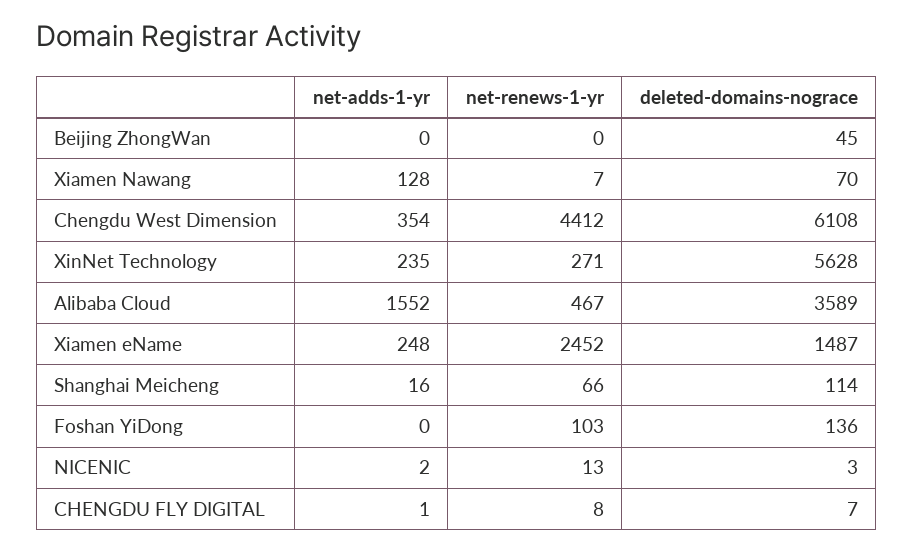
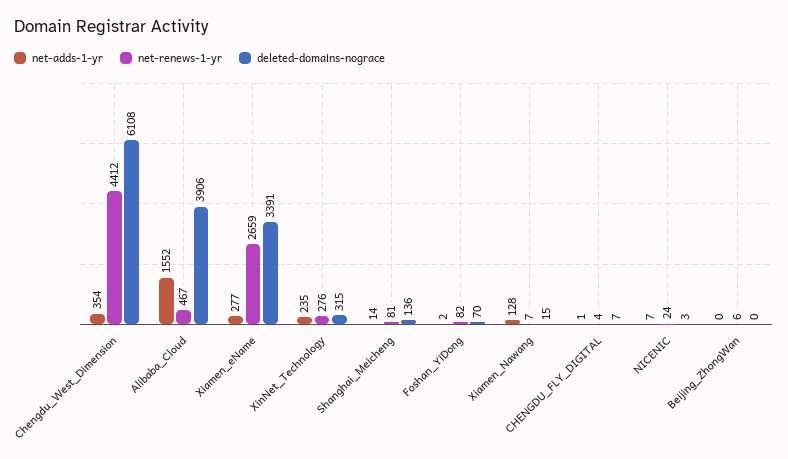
  {
    "net-adds-1-yr": {
      "Beijing ZhongWan": 0,
      "Xiamen Nawang": 128,
      "Chengdu West Dimension": 354,
      "XinNet Technology": 235,
      "Alibaba Cloud": 1552,
-     "Xiamen eName": 248,
+     "Xiamen eName": 277,
-     "Shanghai Meicheng": 16,
+     "Shanghai Meicheng": 14,
-     "Foshan YiDong": 0,
+     "Foshan YiDong": 2,
-     "NICENIC": 2,
+     "NICENIC": 7,
      "CHENGDU FLY DIGITAL": 1
    },
    "net-renews-1-yr": {
-     "Beijing ZhongWan": 0,
+     "Beijing ZhongWan": 6,
      "Xiamen Nawang": 7,
      "Chengdu West Dimension": 4412,
-     "XinNet Technology": 271,
+     "XinNet Technology": 276,
      "Alibaba Cloud": 467,
-     "Xiamen eName": 2452,
+     "Xiamen eName": 2659,
-     "Shanghai Meicheng": 66,
+     "Shanghai Meicheng": 81,
-     "Foshan YiDong": 103,
+     "Foshan YiDong": 82,
-     "NICENIC": 13,
+     "NICENIC": 24,
-     "CHENGDU FLY DIGITAL": 8
+     "CHENGDU FLY DIGITAL": 4
    },
    "deleted-domains-nograce": {
-     "Beijing ZhongWan": 45,
+     "Beijing ZhongWan": 0,
-     "Xiamen Nawang": 70,
+     "Xiamen Nawang": 15,
      "Chengdu West Dimension": 6108,
-     "XinNet Technology": 5628,
+     "XinNet Technology": 315,
-     "Alibaba Cloud": 3589,
+     "Alibaba Cloud": 3906,
-     "Xiamen eName": 1487,
+     "Xiamen eName": 3391,
-     "Shanghai Meicheng": 114,
+     "Shanghai Meicheng": 136,
-     "Foshan YiDong": 136,
+     "Foshan YiDong": 70,
      "NICENIC": 3,
      "CHENGDU FLY DIGITAL": 7
    }
  }

